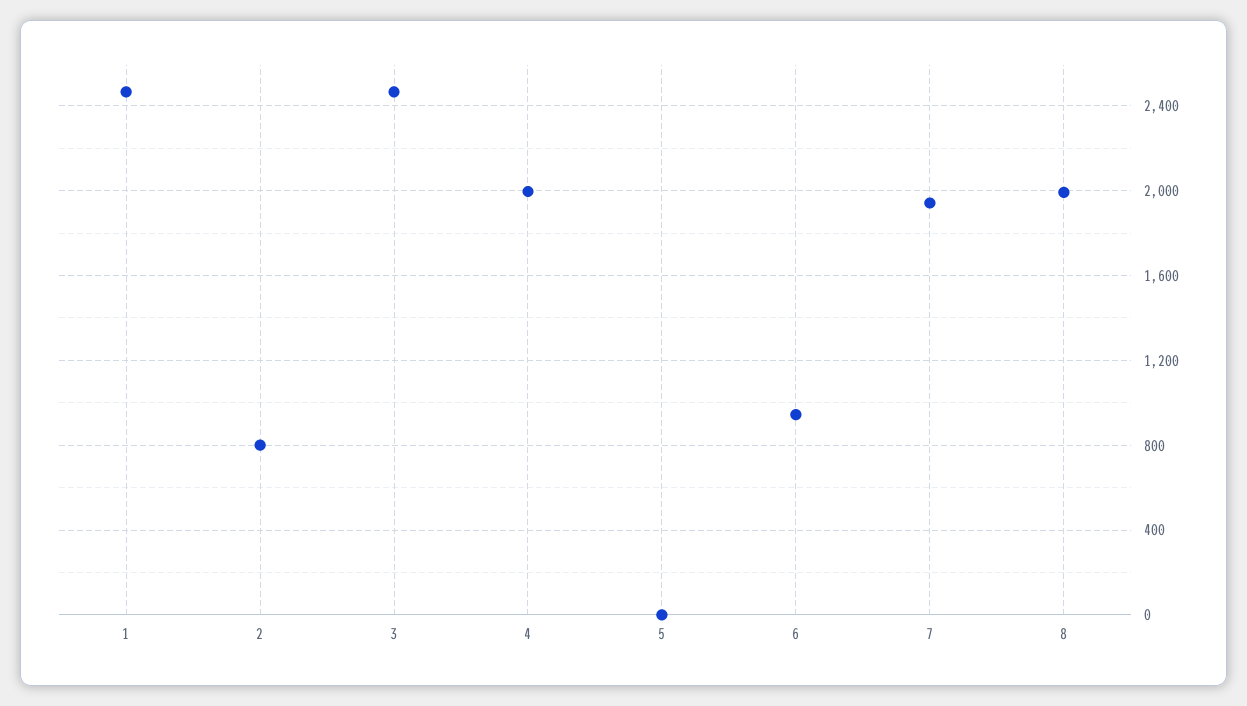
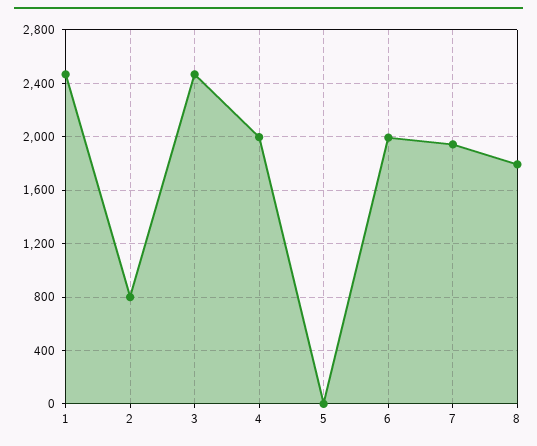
  {
    "1": 2450,
    "2": 800,
    "3": 2450,
    "4": 2000,
    "5": 0,
-   "6": 950,
+   "6": 2000,
    "7": 1950,
-   "8": 2000
+   "8": 1800
  }

